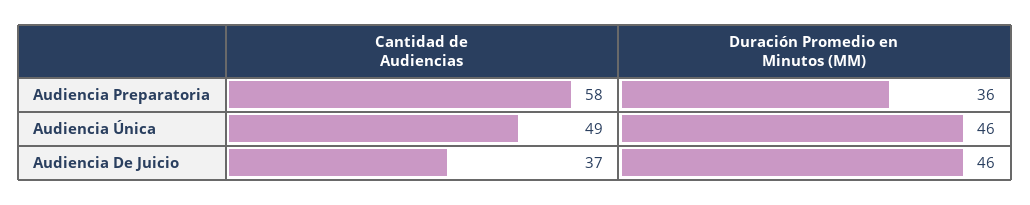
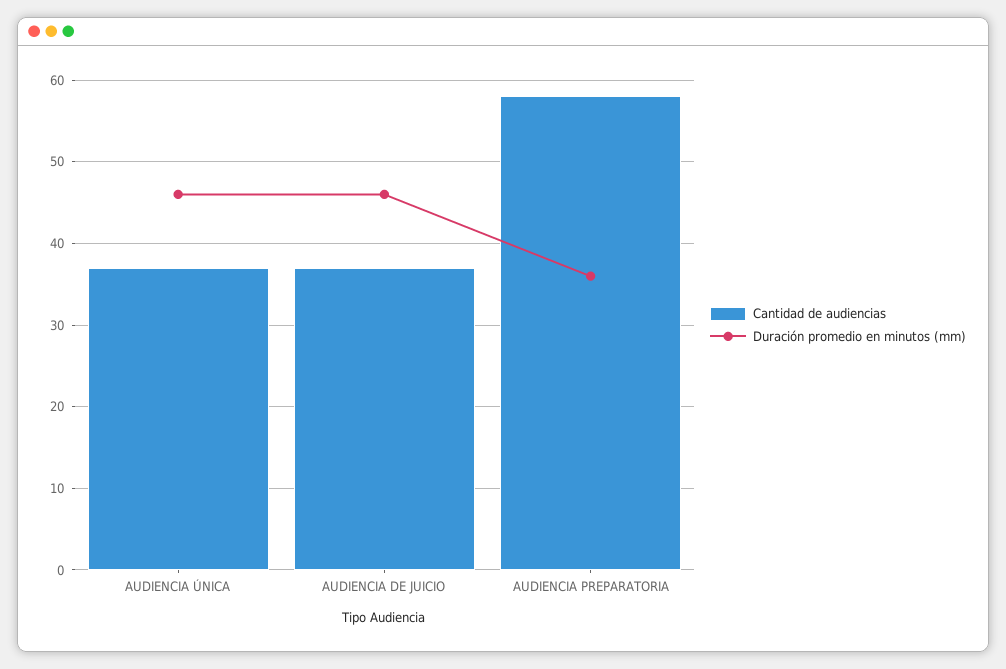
  {
    "Cantidad de Audiencias": {
      "Audiencia Preparatoria": 58,
-     "Audiencia Única": 49,
+     "Audiencia Única": 37,
      "Audiencia De Juicio": 37
    },
    "Duración Promedio en Minutos (MM)": {
      "Audiencia Preparatoria": 36,
      "Audiencia Única": 46,
      "Audiencia De Juicio": 46
    }
  }

